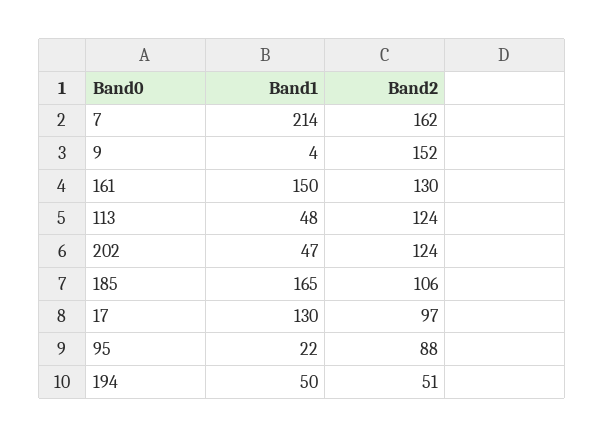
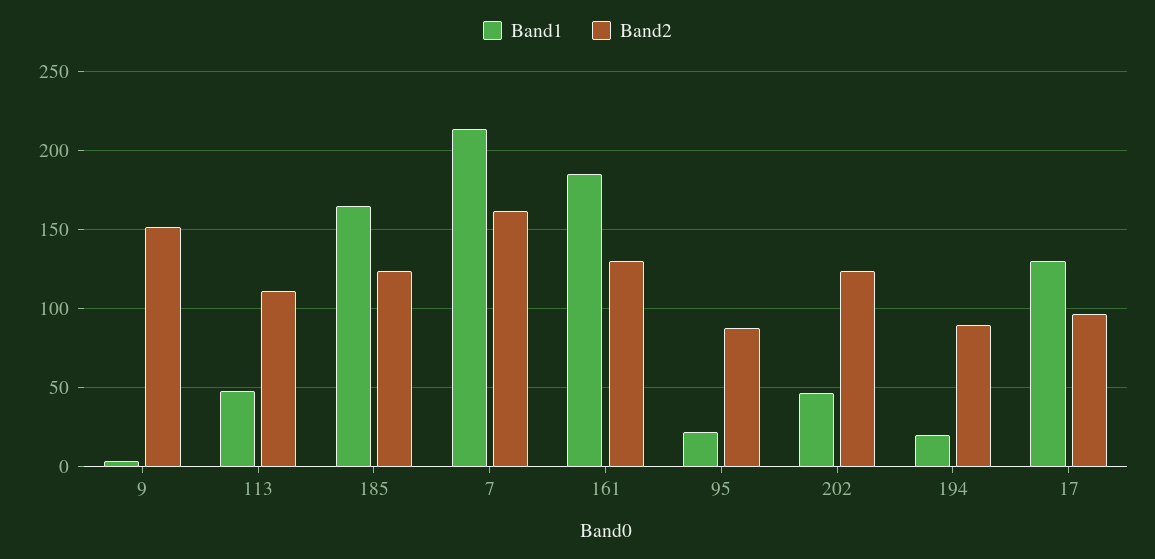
  {
    "Band1": {
      "7": 214,
      "9": 4,
-     "161": 150,
+     "161": 185,
      "113": 48,
      "202": 47,
      "185": 165,
      "17": 130,
      "95": 22,
-     "194": 50
+     "194": 20
    },
    "Band2": {
      "7": 162,
      "9": 152,
      "161": 130,
-     "113": 124,
+     "113": 110,
      "202": 124,
-     "185": 106,
+     "185": 125,
      "17": 97,
      "95": 88,
-     "194": 51
+     "194": 90
    }
  }

